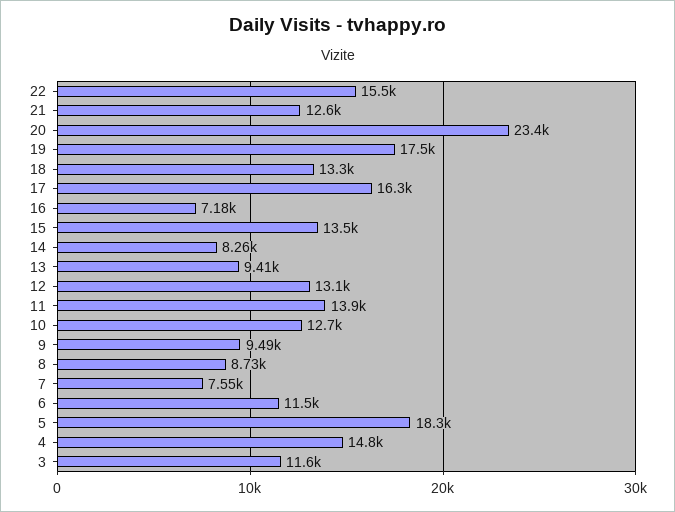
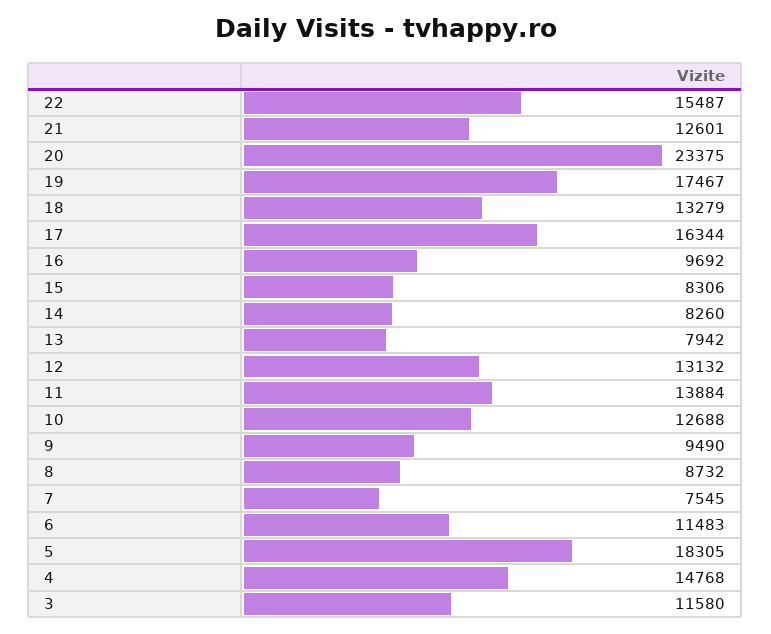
  {
    "22": 15487,
    "21": 12601,
    "20": 23375,
    "19": 17467,
    "18": 13279,
    "17": 16344,
-   "16": 7180,
+   "16": 9692,
-   "15": 13500,
+   "15": 8306,
    "14": 8260,
-   "13": 9410,
+   "13": 7942,
    "12": 13132,
    "11": 13884,
    "10": 12688,
    "9": 9490,
    "8": 8732,
    "7": 7545,
    "6": 11483,
    "5": 18305,
    "4": 14768,
    "3": 11580
  }

